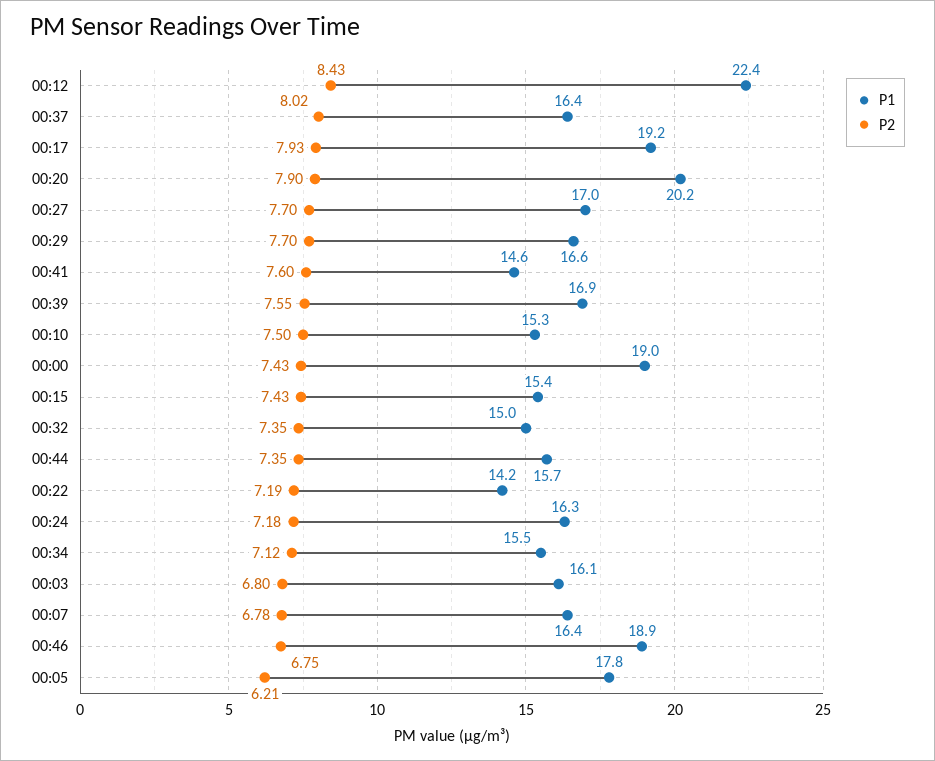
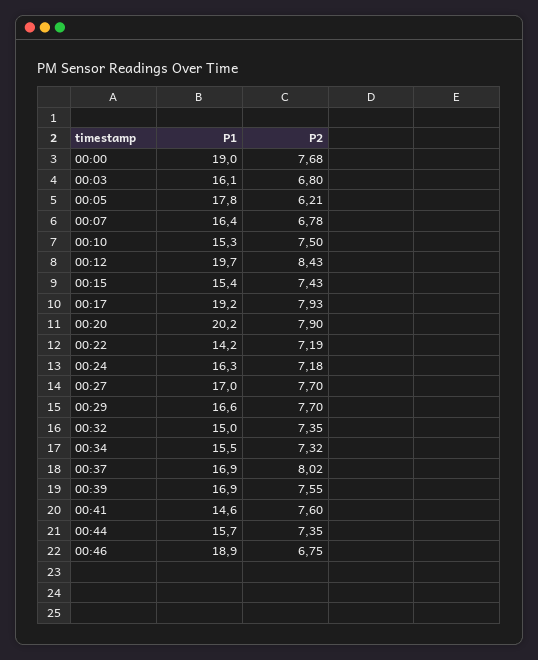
  {
    "P1": {
-     "00:12": 22.4,
+     "00:12": 19.7,
-     "00:37": 16.4,
+     "00:37": 16.9,
      "00:17": 19.2,
      "00:20": 20.2,
      "00:27": 17,
      "00:29": 16.6,
      "00:41": 14.6,
      "00:39": 16.9,
      "00:10": 15.3,
      "00:00": 19,
      "00:15": 15.4,
      "00:32": 15,
      "00:44": 15.7,
      "00:22": 14.2,
      "00:24": 16.3,
      "00:34": 15.5,
      "00:03": 16.1,
      "00:07": 16.4,
      "00:46": 18.9,
      "00:05": 17.8
    },
    "P2": {
      "00:12": 8.43,
      "00:37": 8.02,
      "00:17": 7.93,
      "00:20": 7.9,
      "00:27": 7.7,
      "00:29": 7.7,
      "00:41": 7.6,
      "00:39": 7.55,
      "00:10": 7.5,
-     "00:00": 7.43,
+     "00:00": 7.68,
      "00:15": 7.43,
      "00:32": 7.35,
      "00:44": 7.35,
      "00:22": 7.19,
      "00:24": 7.18,
-     "00:34": 7.12,
+     "00:34": 7.32,
      "00:03": 6.8,
      "00:07": 6.78,
      "00:46": 6.75,
      "00:05": 6.21
    }
  }

